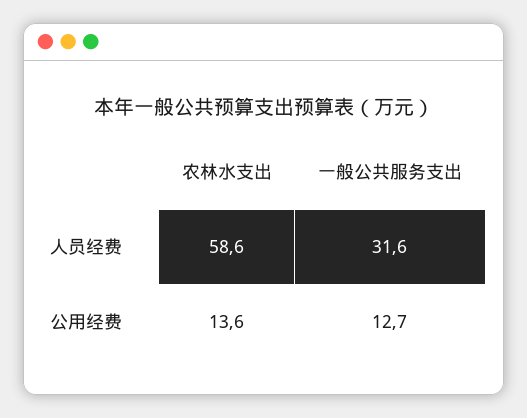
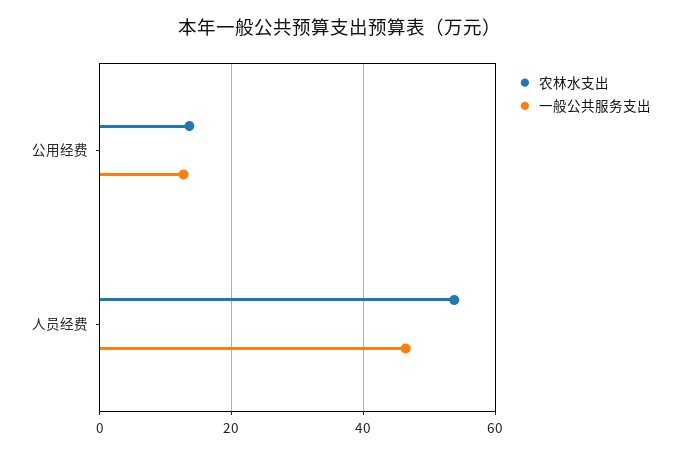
  {
    "农林水支出": {
-     "人员经费": 58.6,
+     "人员经费": 54,
      "公用经费": 13.6
    },
    "一般公共服务支出": {
-     "人员经费": 31.6,
+     "人员经费": 46,
      "公用经费": 12.7
    }
  }

